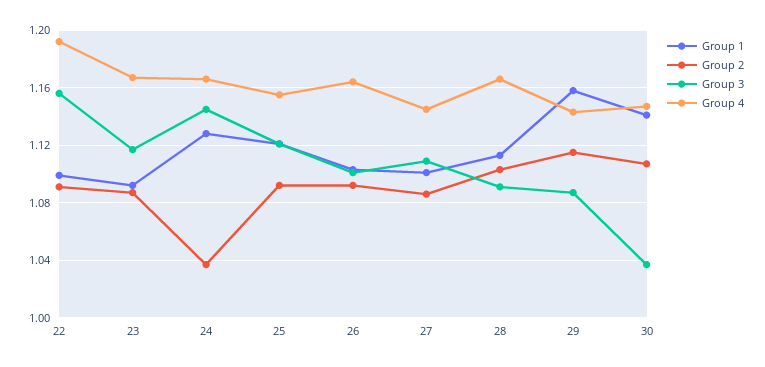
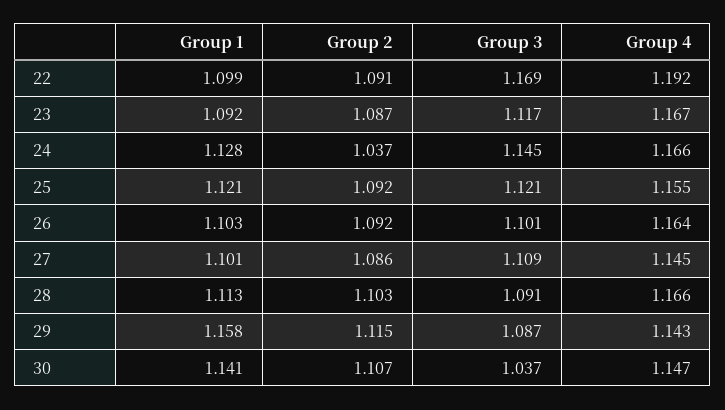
  {
    "Group 1": {
      "22": 1.099,
      "23": 1.092,
      "24": 1.128,
      "25": 1.121,
      "26": 1.103,
      "27": 1.101,
      "28": 1.113,
      "29": 1.158,
      "30": 1.141
    },
    "Group 2": {
      "22": 1.091,
      "23": 1.087,
      "24": 1.037,
      "25": 1.092,
      "26": 1.092,
      "27": 1.086,
      "28": 1.103,
      "29": 1.115,
      "30": 1.107
    },
    "Group 3": {
-     "22": 1.155,
+     "22": 1.169,
      "23": 1.117,
      "24": 1.145,
      "25": 1.121,
      "26": 1.101,
      "27": 1.109,
      "28": 1.091,
      "29": 1.087,
      "30": 1.037
    },
    "Group 4": {
      "22": 1.192,
      "23": 1.167,
      "24": 1.166,
      "25": 1.155,
      "26": 1.164,
      "27": 1.145,
      "28": 1.166,
      "29": 1.143,
      "30": 1.147
    }
  }

